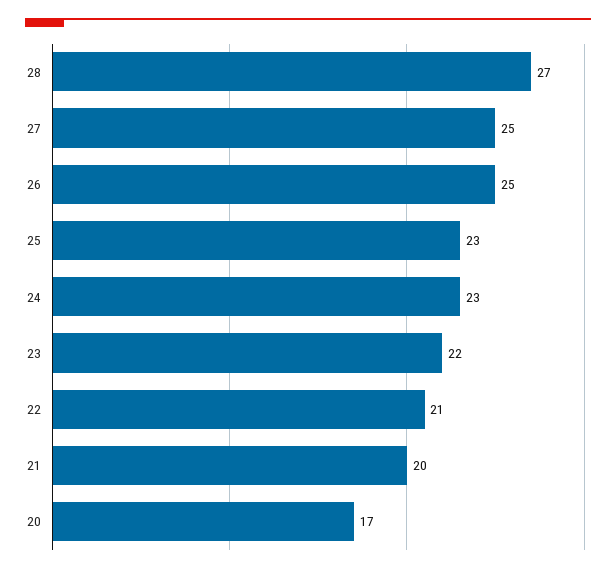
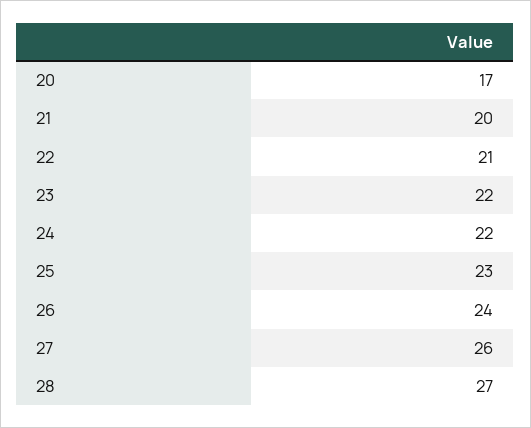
  {
    "28": 27,
-   "27": 25,
+   "27": 26,
-   "26": 25,
+   "26": 24,
    "25": 23,
-   "24": 23,
+   "24": 22,
    "23": 22,
    "22": 21,
    "21": 20,
    "20": 17
  }

